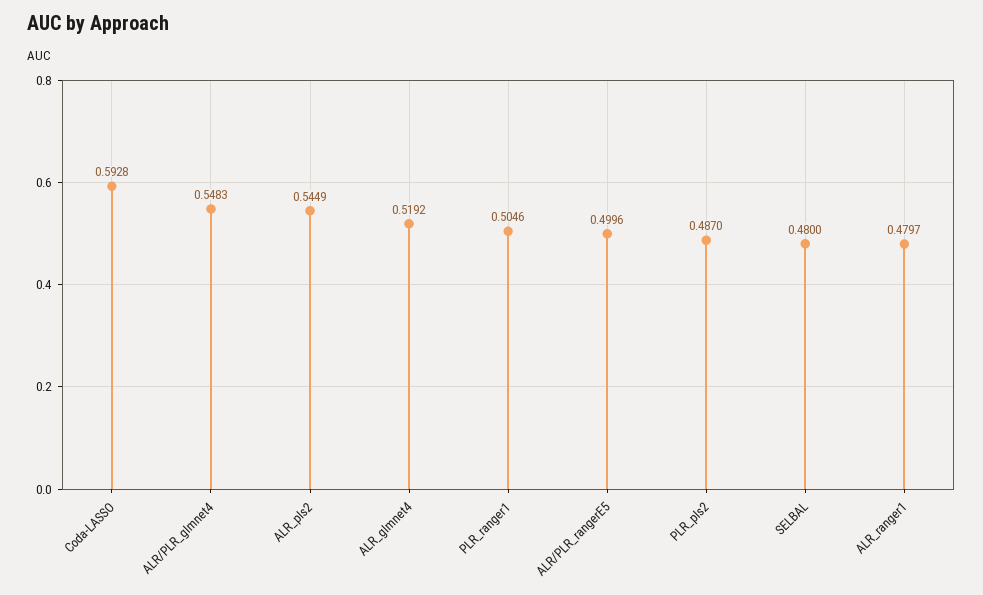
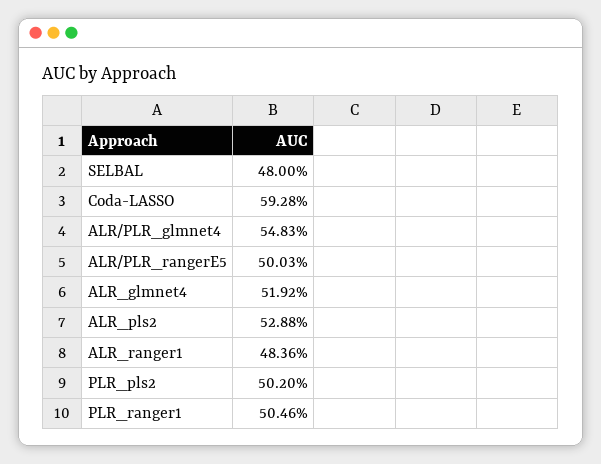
  {
    "Coda-LASSO": 0.5928,
    "ALR/PLR_glmnet4": 0.5483,
-   "ALR_pls2": 0.5449,
+   "ALR_pls2": 0.5288,
    "ALR_glmnet4": 0.5192,
    "PLR_ranger1": 0.5046,
-   "ALR/PLR_rangerE5": 0.4996,
+   "ALR/PLR_rangerE5": 0.5003,
-   "PLR_pls2": 0.487,
+   "PLR_pls2": 0.502,
    "SELBAL": 0.48,
-   "ALR_ranger1": 0.4797
+   "ALR_ranger1": 0.4836
  }

